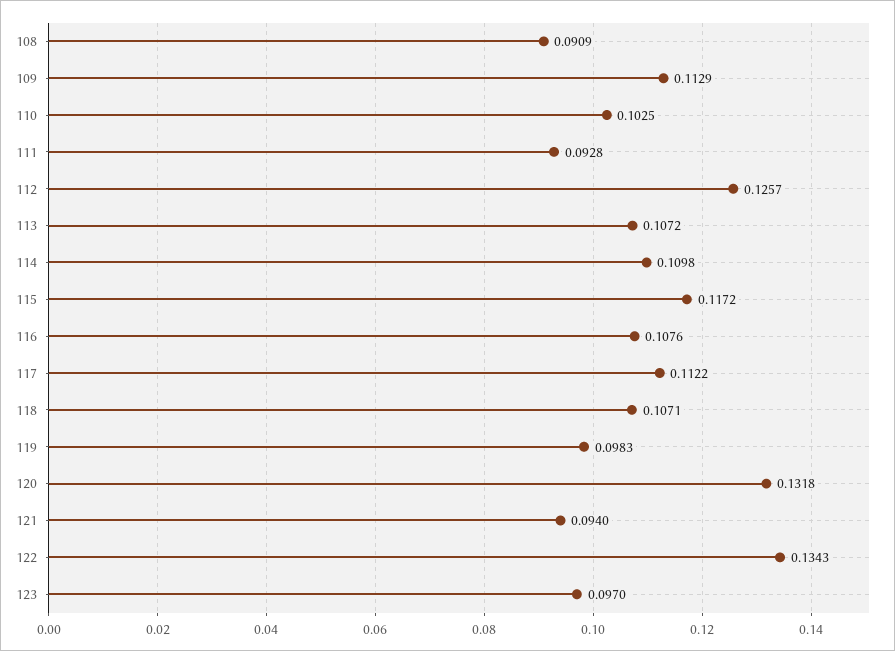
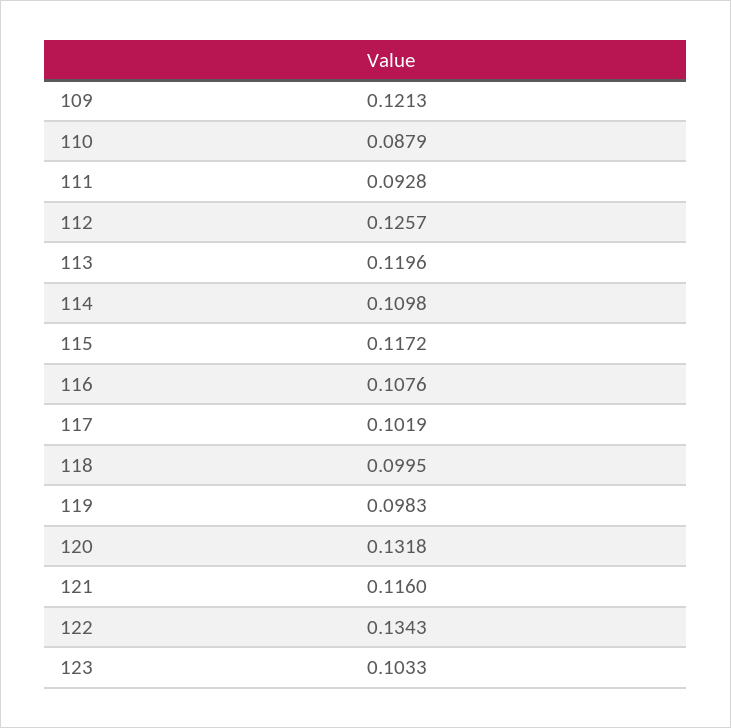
  {
-   "108": 0.0909,
-   "109": 0.1129,
+   "109": 0.1213,
-   "110": 0.1025,
+   "110": 0.0879,
    "111": 0.0928,
    "112": 0.1257,
-   "113": 0.1072,
+   "113": 0.1196,
    "114": 0.1098,
    "115": 0.1172,
    "116": 0.1076,
-   "117": 0.1122,
+   "117": 0.1019,
-   "118": 0.1071,
+   "118": 0.0995,
    "119": 0.0983,
    "120": 0.1318,
-   "121": 0.094,
+   "121": 0.116,
    "122": 0.1343,
-   "123": 0.097
+   "123": 0.1033
  }

